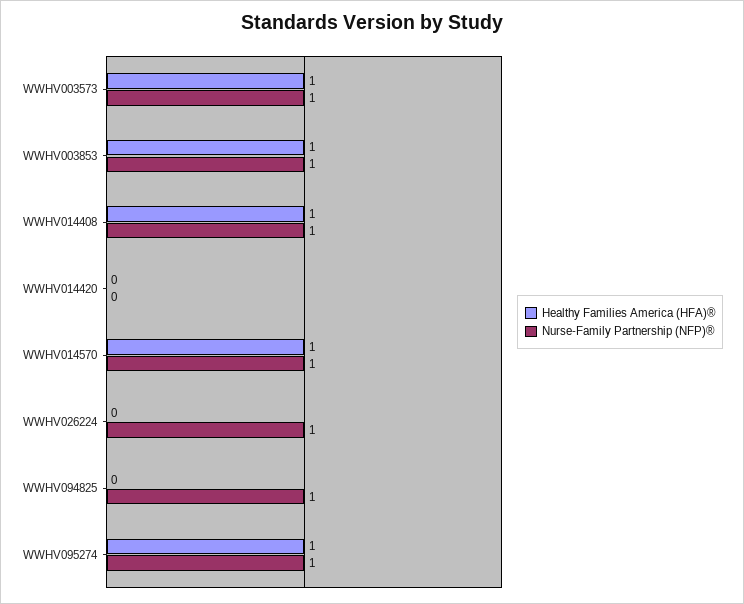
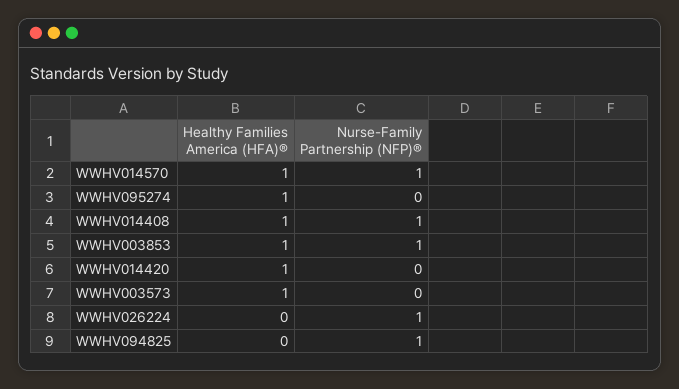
  {
    "Healthy Families America (HFA)®": {
      "WWHV003573": 1,
      "WWHV003853": 1,
      "WWHV014408": 1,
-     "WWHV014420": 0,
+     "WWHV014420": 1,
      "WWHV014570": 1,
      "WWHV026224": 0,
      "WWHV094825": 0,
      "WWHV095274": 1
    },
    "Nurse-Family Partnership (NFP)®": {
-     "WWHV003573": 1,
+     "WWHV003573": 0,
      "WWHV003853": 1,
      "WWHV014408": 1,
      "WWHV014420": 0,
      "WWHV014570": 1,
      "WWHV026224": 1,
      "WWHV094825": 1,
-     "WWHV095274": 1
+     "WWHV095274": 0
    }
  }

